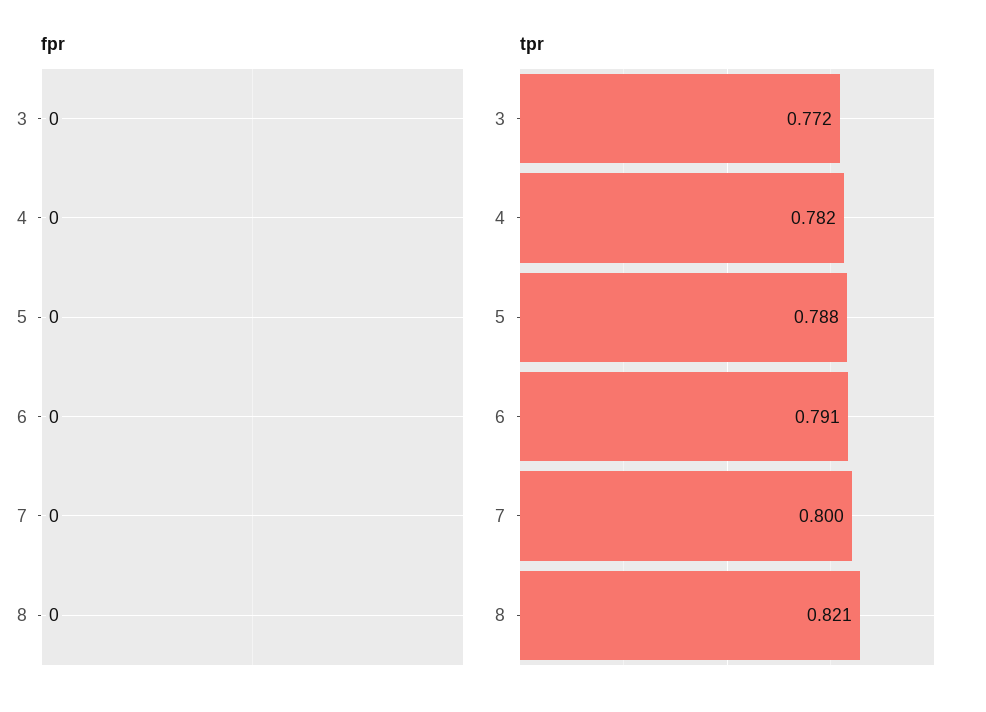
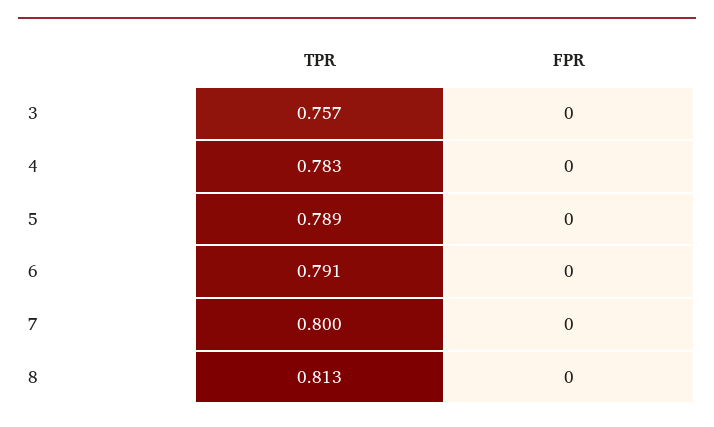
  {
    "fpr": {
      "3": 0,
      "4": 0,
      "5": 0,
      "6": 0,
      "7": 0,
      "8": 0
    },
    "tpr": {
-     "3": 0.772,
+     "3": 0.757,
-     "4": 0.782,
+     "4": 0.783,
-     "5": 0.788,
+     "5": 0.789,
      "6": 0.791,
      "7": 0.8,
-     "8": 0.821
+     "8": 0.813
    }
  }

